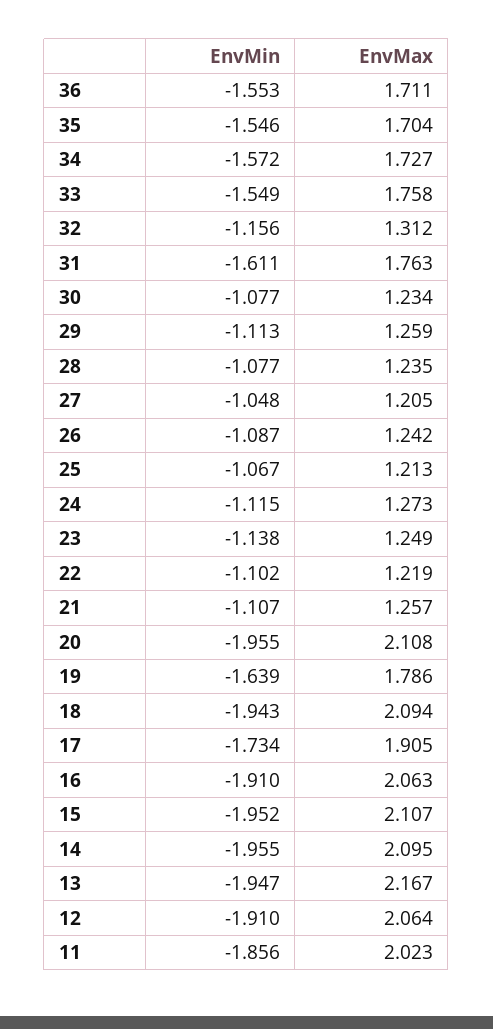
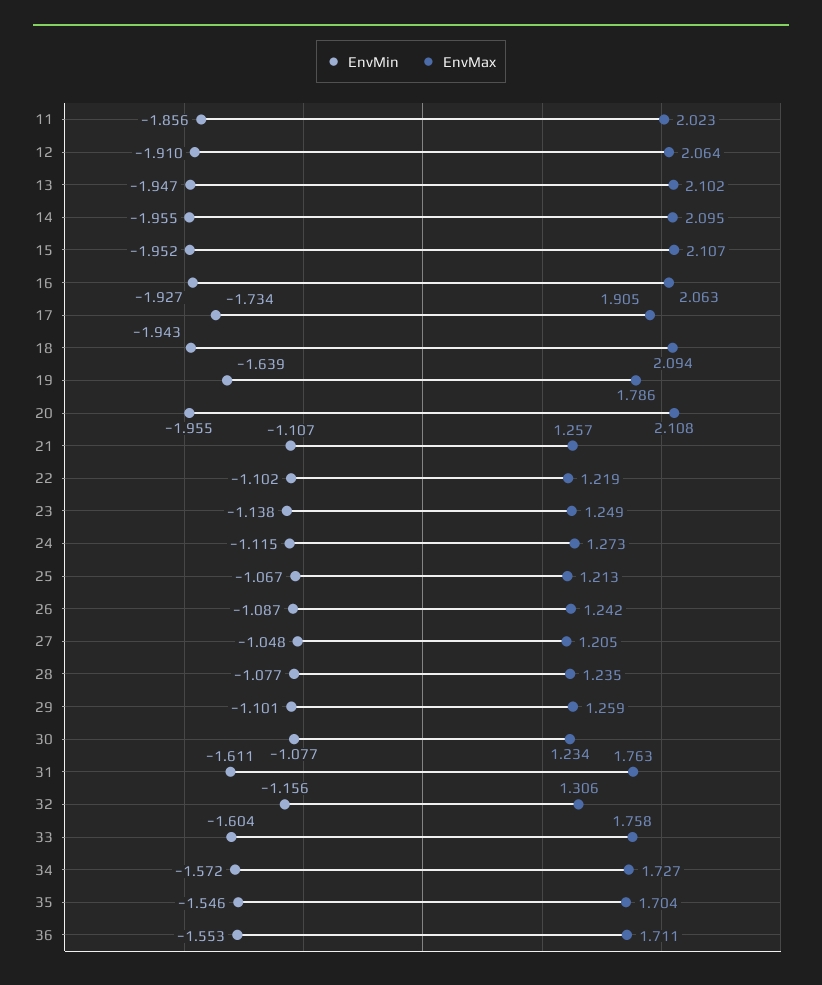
  {
    "EnvMin": {
      "36": -1.553,
      "35": -1.546,
      "34": -1.572,
-     "33": -1.549,
+     "33": -1.604,
      "32": -1.156,
      "31": -1.611,
      "30": -1.077,
-     "29": -1.113,
+     "29": -1.101,
      "28": -1.077,
      "27": -1.048,
      "26": -1.087,
      "25": -1.067,
      "24": -1.115,
      "23": -1.138,
      "22": -1.102,
      "21": -1.107,
      "20": -1.955,
      "19": -1.639,
      "18": -1.943,
      "17": -1.734,
-     "16": -1.91,
+     "16": -1.927,
      "15": -1.952,
      "14": -1.955,
      "13": -1.947,
      "12": -1.91,
      "11": -1.856
    },
    "EnvMax": {
      "36": 1.711,
      "35": 1.704,
      "34": 1.727,
      "33": 1.758,
-     "32": 1.312,
+     "32": 1.306,
      "31": 1.763,
      "30": 1.234,
      "29": 1.259,
      "28": 1.235,
      "27": 1.205,
      "26": 1.242,
      "25": 1.213,
      "24": 1.273,
      "23": 1.249,
      "22": 1.219,
      "21": 1.257,
      "20": 2.108,
      "19": 1.786,
      "18": 2.094,
      "17": 1.905,
      "16": 2.063,
      "15": 2.107,
      "14": 2.095,
-     "13": 2.167,
+     "13": 2.102,
      "12": 2.064,
      "11": 2.023
    }
  }

